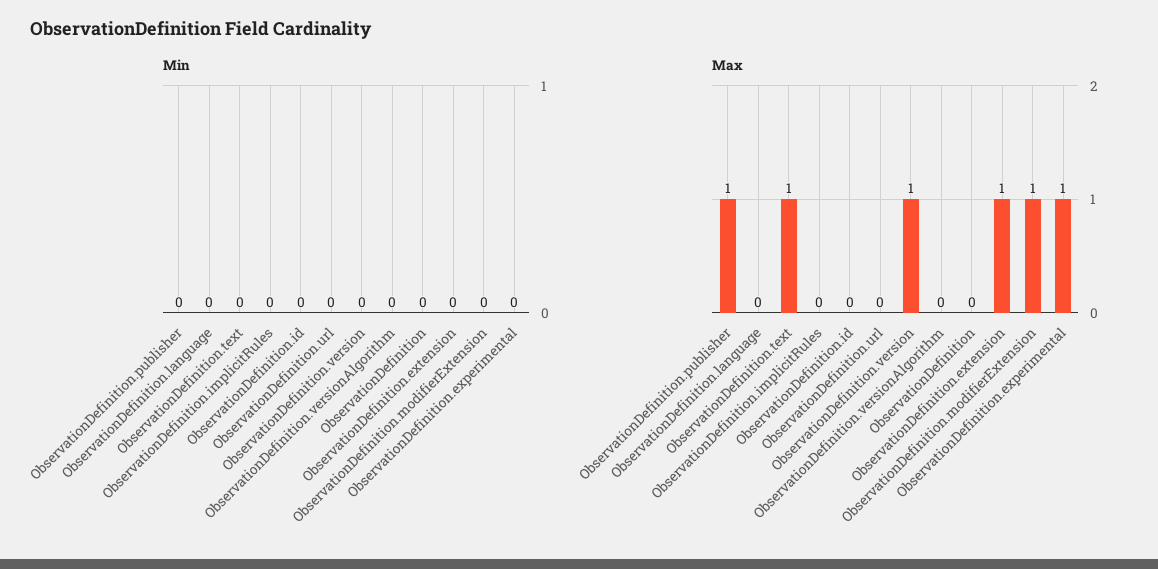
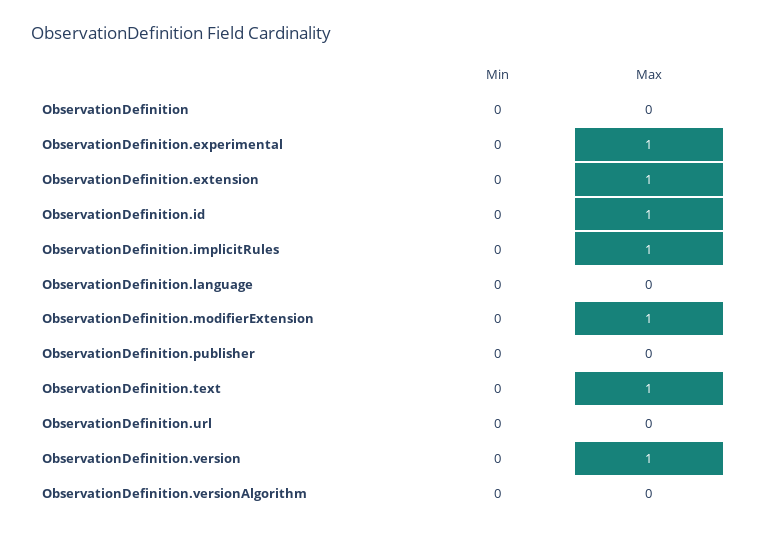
  {
    "Min": {
      "ObservationDefinition.publisher": 0,
      "ObservationDefinition.language": 0,
      "ObservationDefinition.text": 0,
      "ObservationDefinition.implicitRules": 0,
      "ObservationDefinition.id": 0,
      "ObservationDefinition.url": 0,
      "ObservationDefinition.version": 0,
      "ObservationDefinition.versionAlgorithm": 0,
      "ObservationDefinition": 0,
      "ObservationDefinition.extension": 0,
      "ObservationDefinition.modifierExtension": 0,
      "ObservationDefinition.experimental": 0
    },
    "Max": {
-     "ObservationDefinition.publisher": 1,
+     "ObservationDefinition.publisher": 0,
      "ObservationDefinition.language": 0,
      "ObservationDefinition.text": 1,
-     "ObservationDefinition.implicitRules": 0,
+     "ObservationDefinition.implicitRules": 1,
-     "ObservationDefinition.id": 0,
+     "ObservationDefinition.id": 1,
      "ObservationDefinition.url": 0,
      "ObservationDefinition.version": 1,
      "ObservationDefinition.versionAlgorithm": 0,
      "ObservationDefinition": 0,
      "ObservationDefinition.extension": 1,
      "ObservationDefinition.modifierExtension": 1,
      "ObservationDefinition.experimental": 1
    }
  }

